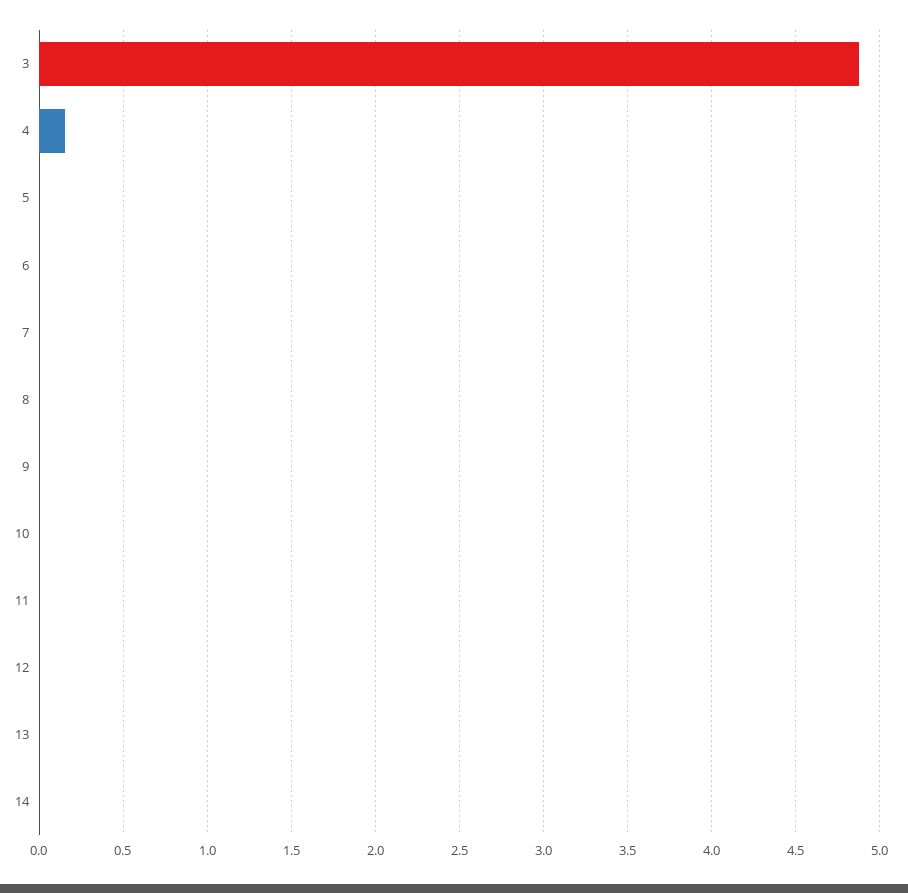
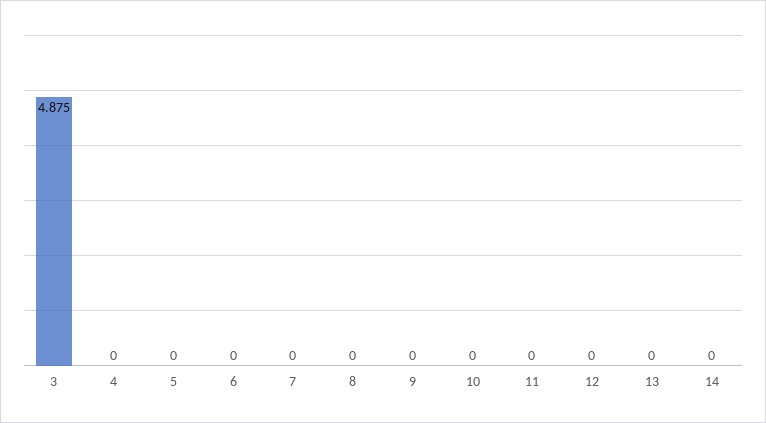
  {
    "3": 4.875,
-   "4": 0.15,
+   "4": 0,
    "5": 0,
    "6": 0,
    "7": 0,
    "8": 0,
    "9": 0,
    "10": 0,
    "11": 0,
    "12": 0,
    "13": 0,
    "14": 0
  }

